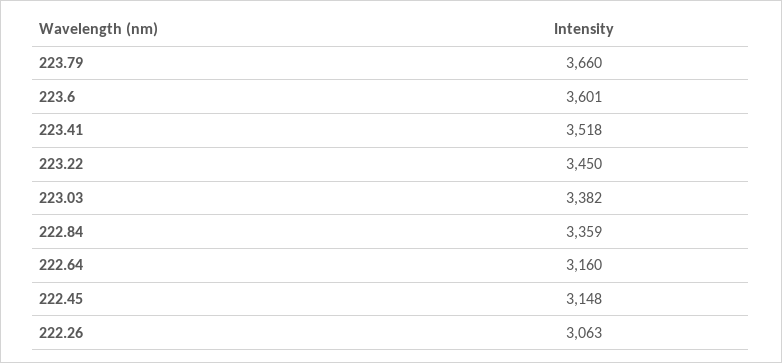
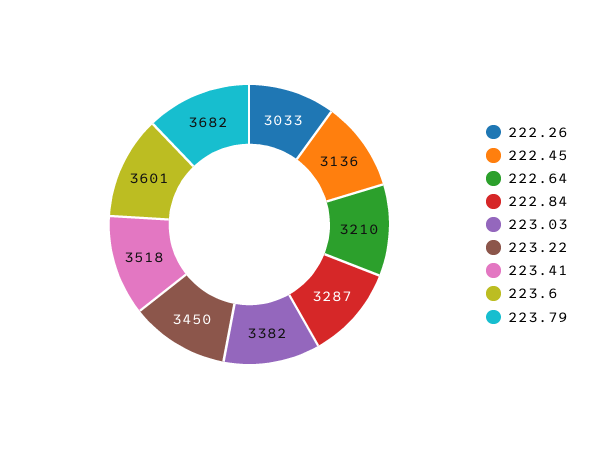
  {
-   "223.79": 3660,
+   "223.79": 3682,
    "223.6": 3601,
    "223.41": 3518,
    "223.22": 3450,
    "223.03": 3382,
-   "222.84": 3359,
+   "222.84": 3287,
-   "222.64": 3160,
+   "222.64": 3210,
-   "222.45": 3148,
+   "222.45": 3136,
-   "222.26": 3063
+   "222.26": 3033
  }

